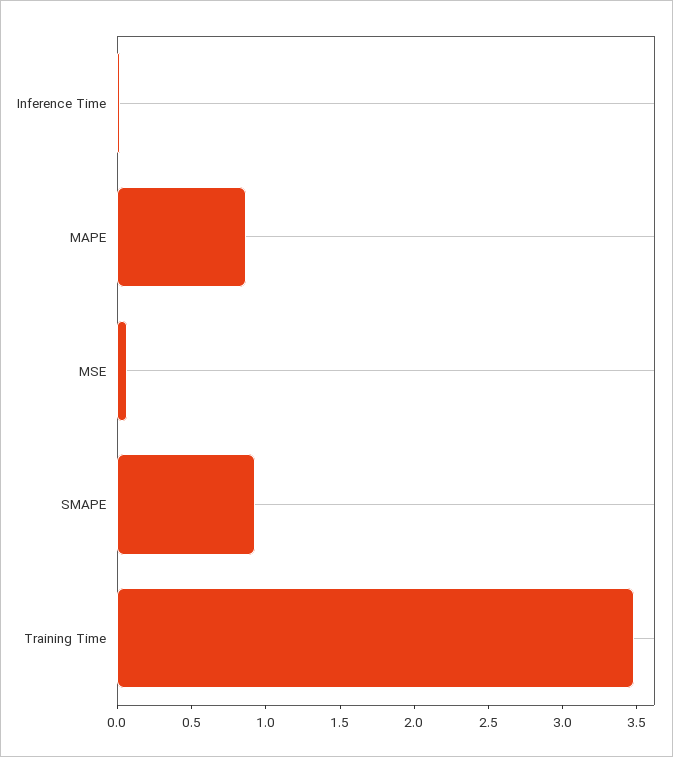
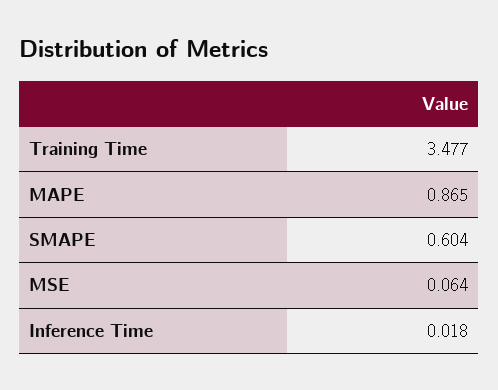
  {
    "Inference Time": 0.018,
    "MAPE": 0.865,
    "MSE": 0.064,
-   "SMAPE": 0.9,
+   "SMAPE": 0.604,
    "Training Time": 3.477
  }

